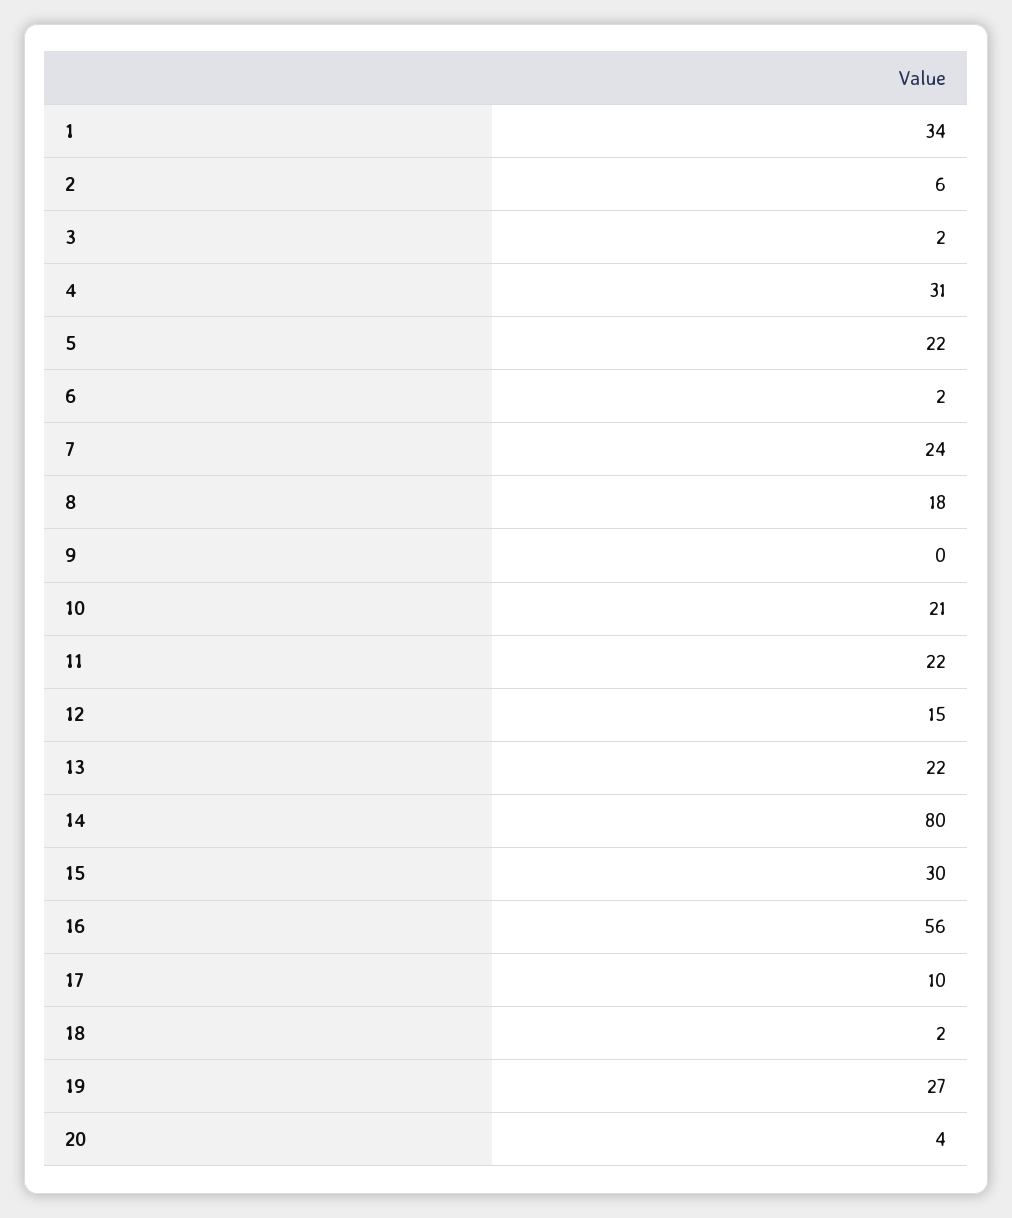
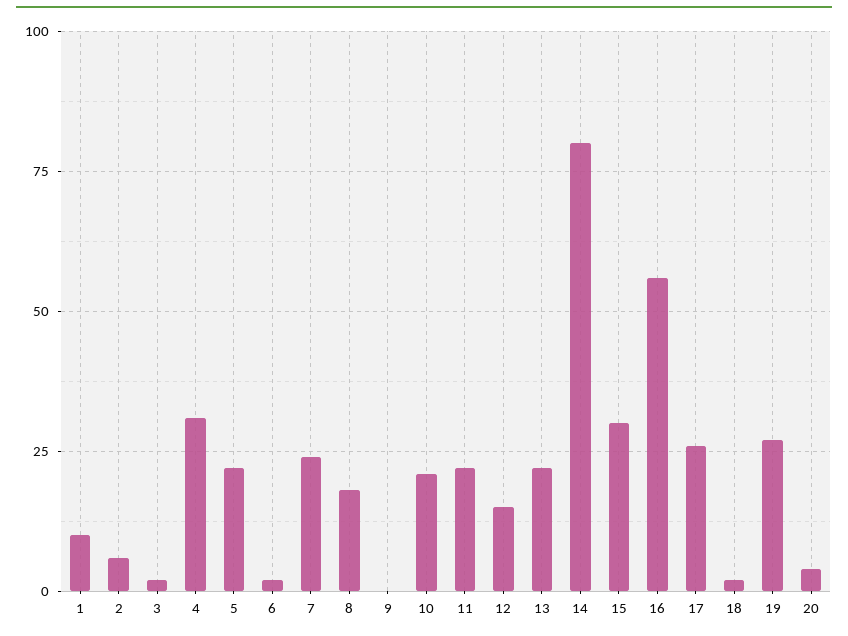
  {
-   "1": 34,
+   "1": 10,
    "2": 6,
    "3": 2,
    "4": 31,
    "5": 22,
    "6": 2,
    "7": 24,
    "8": 18,
    "9": 0,
    "10": 21,
    "11": 22,
    "12": 15,
    "13": 22,
    "14": 80,
    "15": 30,
    "16": 56,
-   "17": 10,
+   "17": 25,
    "18": 2,
    "19": 27,
    "20": 4
  }

